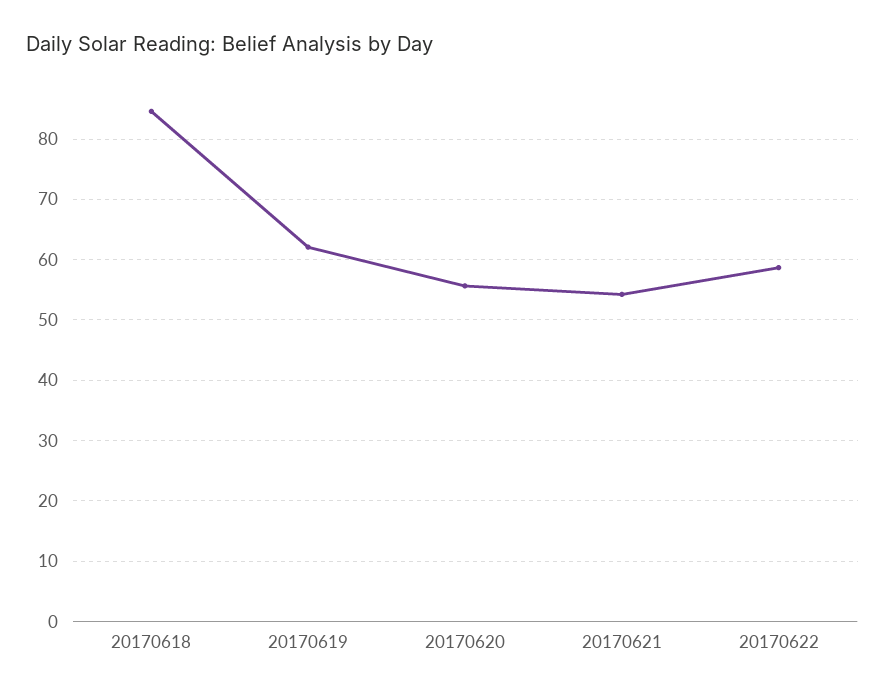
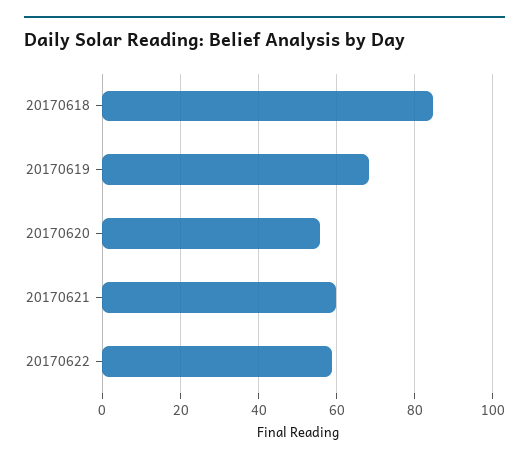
  {
    "20170618": 85,
-   "20170619": 62,
+   "20170619": 68,
    "20170620": 56,
-   "20170621": 54,
+   "20170621": 60,
    "20170622": 59
  }

